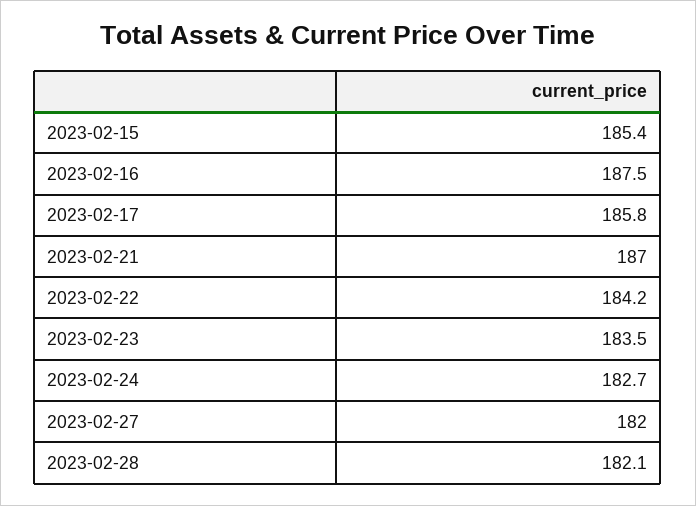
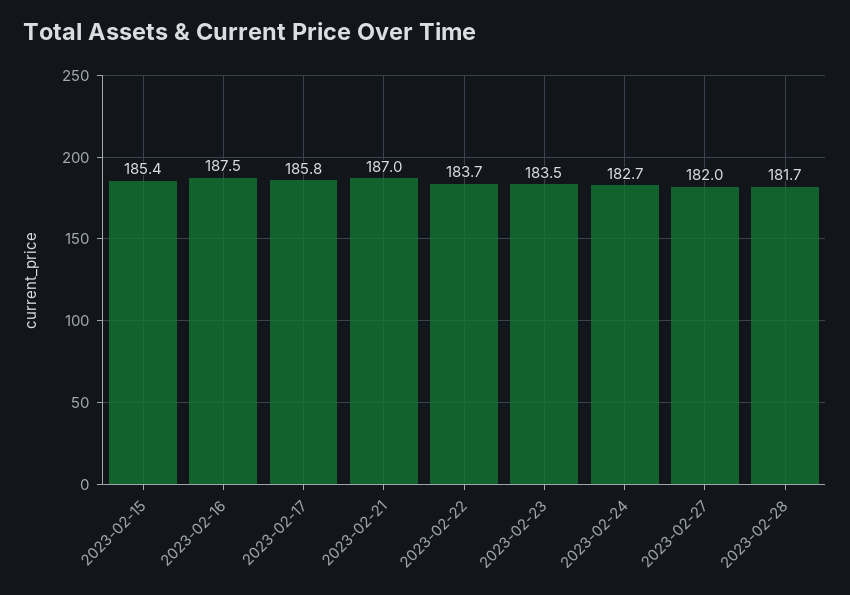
  {
    "2023-02-15": 185.4,
    "2023-02-16": 187.5,
    "2023-02-17": 185.8,
    "2023-02-21": 187,
-   "2023-02-22": 184.2,
+   "2023-02-22": 183.7,
    "2023-02-23": 183.5,
    "2023-02-24": 182.7,
    "2023-02-27": 182,
-   "2023-02-28": 182.1
+   "2023-02-28": 181.7
  }

